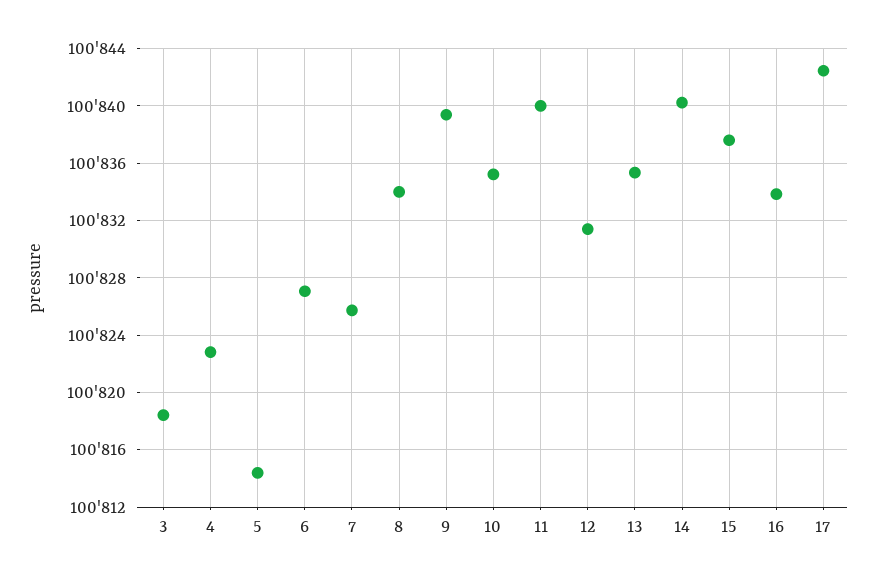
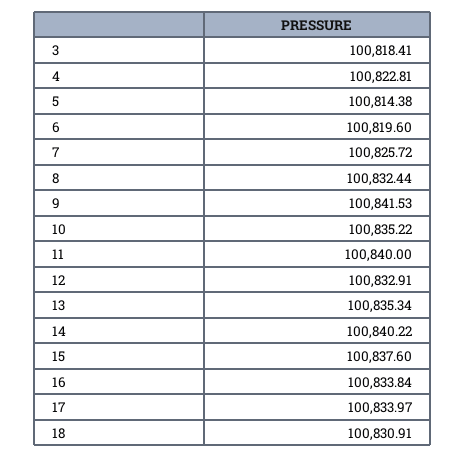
  {
    "3": 100818.41,
    "4": 100822.81,
    "5": 100814.38,
-   "6": 100827,
+   "6": 100819.6,
    "7": 100825.72,
-   "8": 100834,
+   "8": 100832.44,
-   "9": 100839.5,
+   "9": 100841.53,
    "10": 100835.22,
    "11": 100840,
-   "12": 100831.5,
+   "12": 100832.91,
    "13": 100835.34,
    "14": 100840.22,
    "15": 100837.6,
    "16": 100833.84,
-   "17": 100842.5
+   "17": 100833.97,
+   "18": 100830.91
  }

